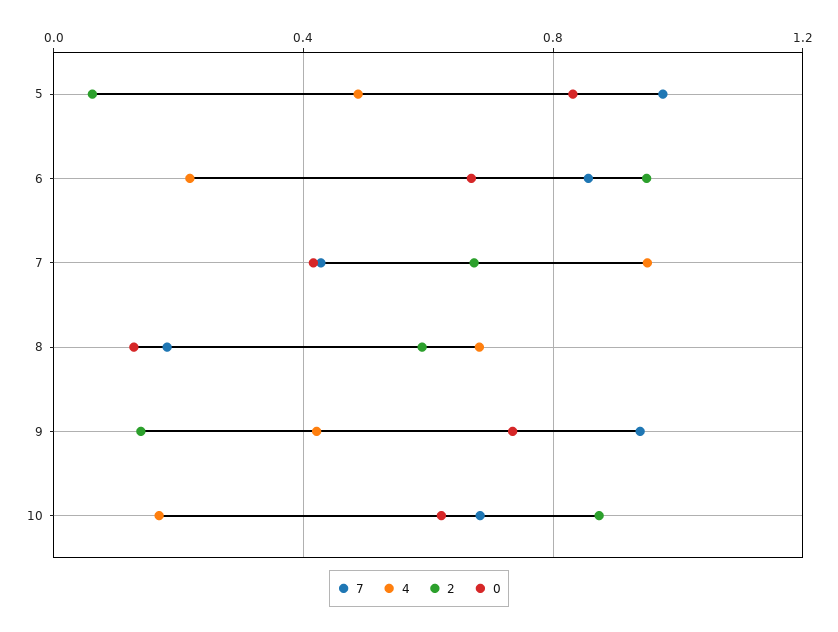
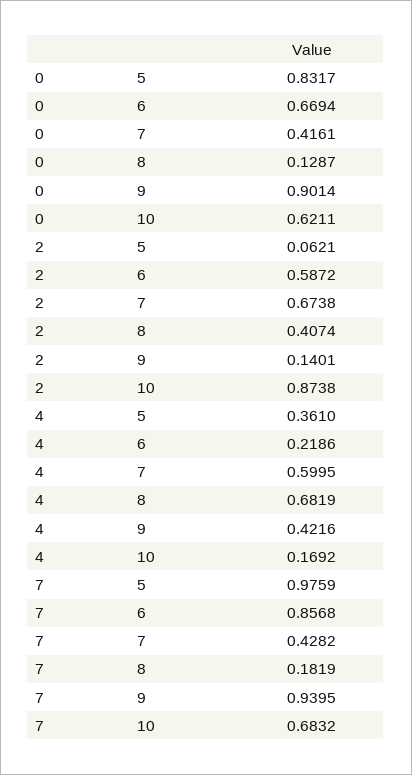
  {
    "7": {
      "5": 0.9759,
      "6": 0.8568,
      "7": 0.4282,
      "8": 0.1819,
      "9": 0.9395,
      "10": 0.6832
    },
    "4": {
-     "5": 0.5,
+     "5": 0.361,
      "6": 0.2186,
-     "7": 0.95,
+     "7": 0.5995,
      "8": 0.6819,
      "9": 0.4216,
      "10": 0.1692
    },
    "2": {
      "5": 0.0621,
-     "6": 0.95,
+     "6": 0.5872,
      "7": 0.6738,
-     "8": 0.6,
+     "8": 0.4074,
      "9": 0.1401,
      "10": 0.8738
    },
    "0": {
      "5": 0.8317,
      "6": 0.6694,
      "7": 0.4161,
      "8": 0.1287,
-     "9": 0.75,
+     "9": 0.9014,
      "10": 0.6211
    }
  }

